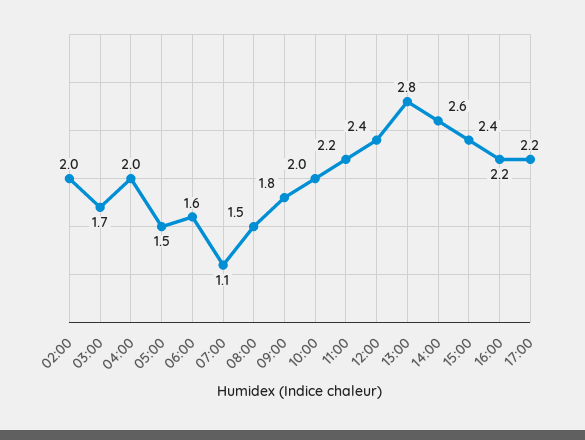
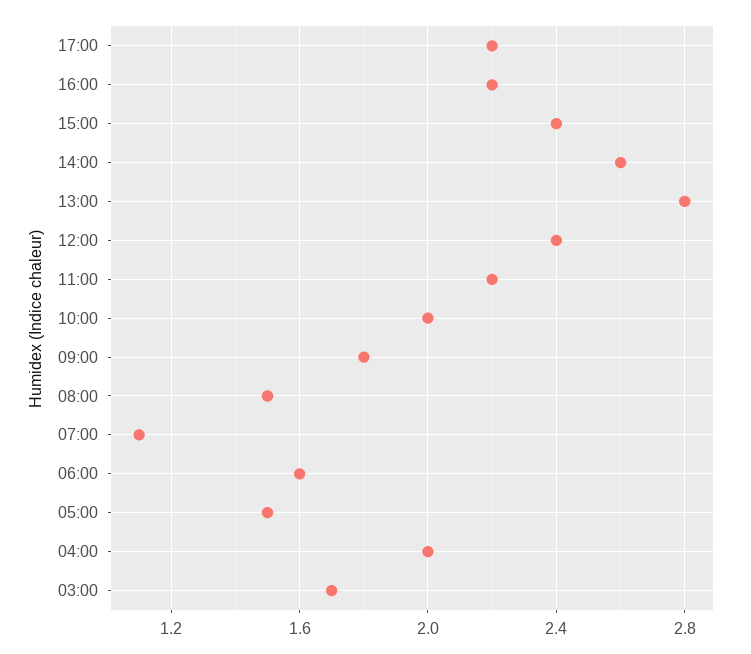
  {
-   "02:00": 2,
    "03:00": 1.7,
    "04:00": 2,
    "05:00": 1.5,
    "06:00": 1.6,
    "07:00": 1.1,
    "08:00": 1.5,
    "09:00": 1.8,
    "10:00": 2,
    "11:00": 2.2,
    "12:00": 2.4,
    "13:00": 2.8,
    "14:00": 2.6,
    "15:00": 2.4,
    "16:00": 2.2,
    "17:00": 2.2
  }

